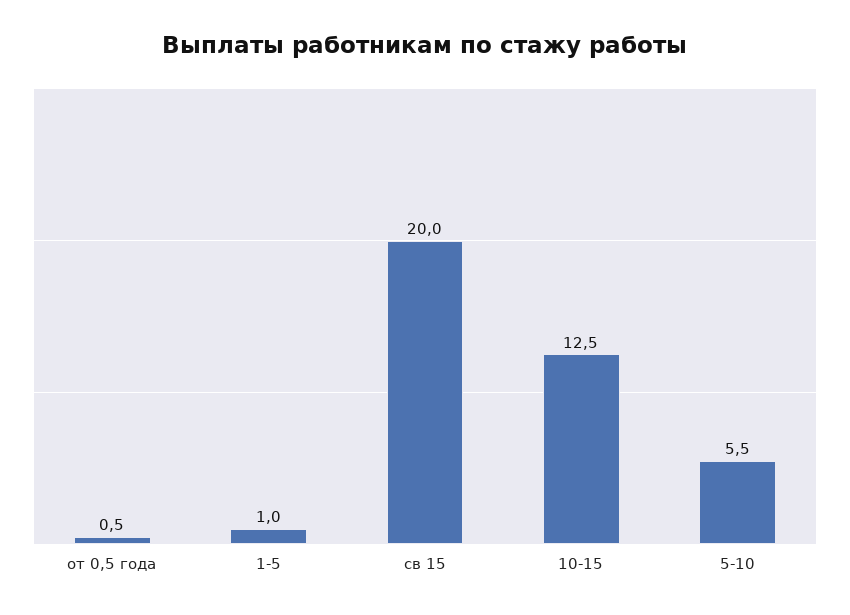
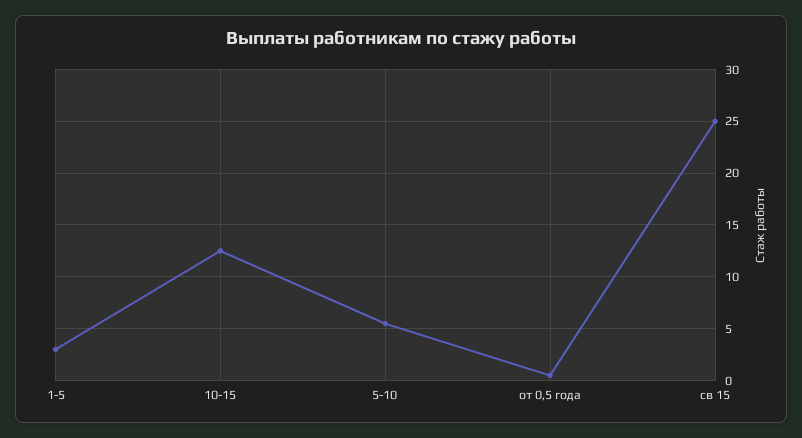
  {
    "от 0,5 года": 0.5,
-   "1-5": 1,
+   "1-5": 3,
-   "св 15": 20,
+   "св 15": 25,
    "10-15": 12.5,
    "5-10": 5.5
  }

